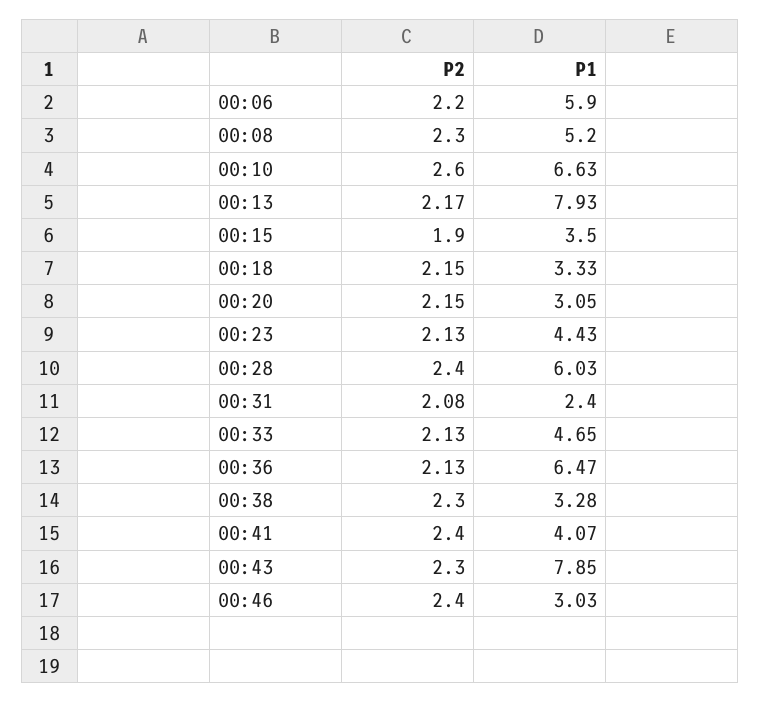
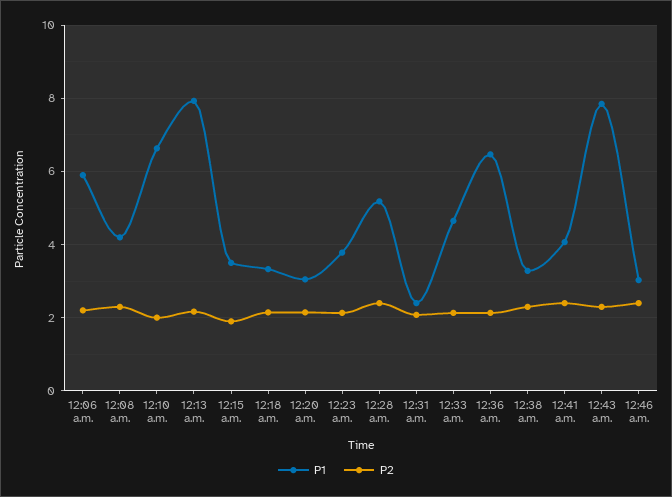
  {
    "P2": {
      "00:06": 2.2,
      "00:08": 2.3,
-     "00:10": 2.6,
+     "00:10": 2,
      "00:13": 2.17,
      "00:15": 1.9,
      "00:18": 2.15,
      "00:20": 2.15,
      "00:23": 2.13,
      "00:28": 2.4,
      "00:31": 2.08,
      "00:33": 2.13,
      "00:36": 2.13,
      "00:38": 2.3,
      "00:41": 2.4,
      "00:43": 2.3,
      "00:46": 2.4
    },
    "P1": {
      "00:06": 5.9,
-     "00:08": 5.2,
+     "00:08": 4.2,
      "00:10": 6.63,
      "00:13": 7.93,
      "00:15": 3.5,
      "00:18": 3.33,
      "00:20": 3.05,
-     "00:23": 4.43,
+     "00:23": 3.8,
-     "00:28": 6.03,
+     "00:28": 5.2,
      "00:31": 2.4,
      "00:33": 4.65,
      "00:36": 6.47,
      "00:38": 3.28,
      "00:41": 4.07,
      "00:43": 7.85,
      "00:46": 3.03
    }
  }

